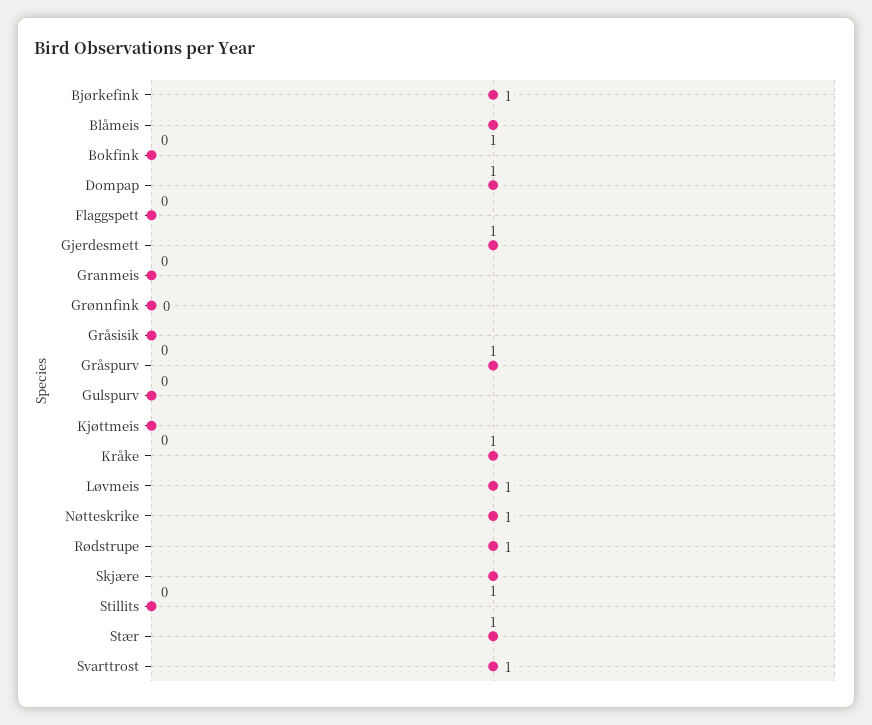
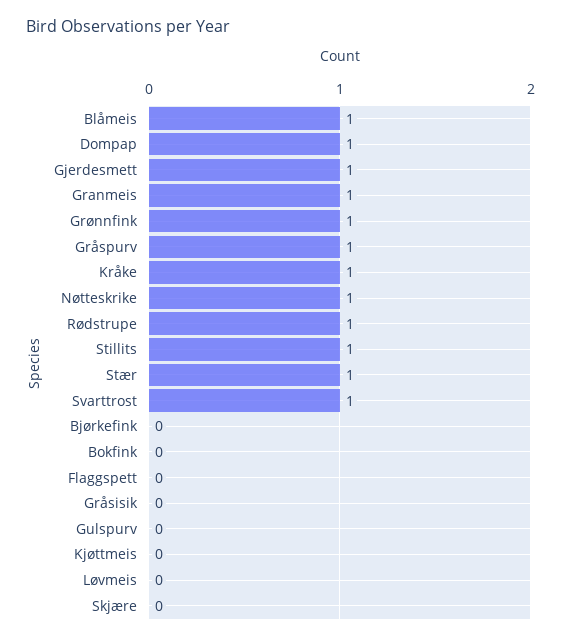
  {
-   "Bjørkefink": 1,
+   "Bjørkefink": 0,
    "Blåmeis": 1,
    "Bokfink": 0,
    "Dompap": 1,
    "Flaggspett": 0,
    "Gjerdesmett": 1,
-   "Granmeis": 0,
+   "Granmeis": 1,
-   "Grønnfink": 0,
+   "Grønnfink": 1,
    "Gråsisik": 0,
    "Gråspurv": 1,
    "Gulspurv": 0,
    "Kjøttmeis": 0,
    "Kråke": 1,
-   "Løvmeis": 1,
+   "Løvmeis": 0,
    "Nøtteskrike": 1,
    "Rødstrupe": 1,
-   "Skjære": 1,
+   "Skjære": 0,
-   "Stillits": 0,
+   "Stillits": 1,
    "Stær": 1,
    "Svarttrost": 1
  }

